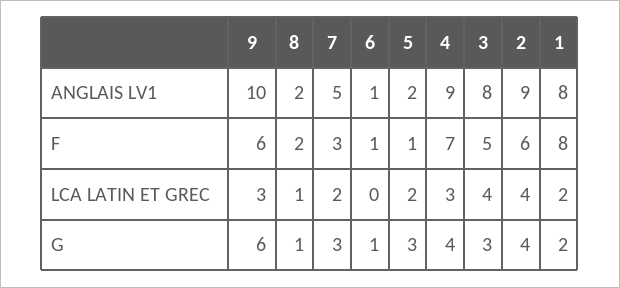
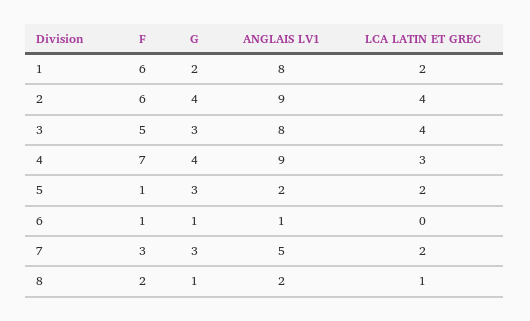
  {
-   "9": {
-     "ANGLAIS LV1": 10,
-     "F": 6,
-     "LCA LATIN ET GREC": 3,
-     "G": 6
-   },
    "8": {
      "ANGLAIS LV1": 2,
      "F": 2,
      "LCA LATIN ET GREC": 1,
      "G": 1
    },
    "7": {
      "ANGLAIS LV1": 5,
      "F": 3,
      "LCA LATIN ET GREC": 2,
      "G": 3
    },
    "6": {
      "ANGLAIS LV1": 1,
      "F": 1,
      "LCA LATIN ET GREC": 0,
      "G": 1
    },
    "5": {
      "ANGLAIS LV1": 2,
      "F": 1,
      "LCA LATIN ET GREC": 2,
      "G": 3
    },
    "4": {
      "ANGLAIS LV1": 9,
      "F": 7,
      "LCA LATIN ET GREC": 3,
      "G": 4
    },
    "3": {
      "ANGLAIS LV1": 8,
      "F": 5,
      "LCA LATIN ET GREC": 4,
      "G": 3
    },
    "2": {
      "ANGLAIS LV1": 9,
      "F": 6,
      "LCA LATIN ET GREC": 4,
      "G": 4
    },
    "1": {
      "ANGLAIS LV1": 8,
-     "F": 8,
+     "F": 6,
      "LCA LATIN ET GREC": 2,
      "G": 2
    }
  }

